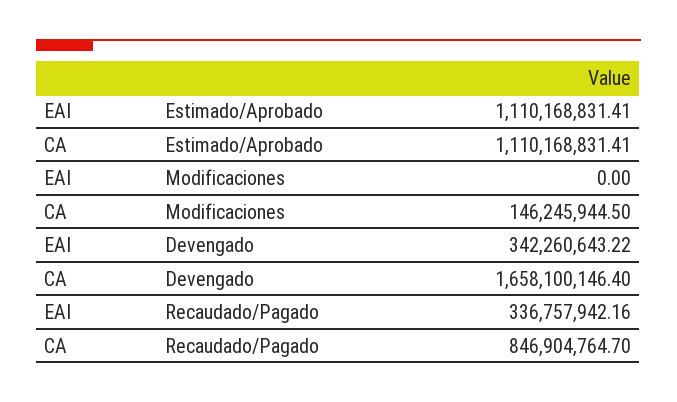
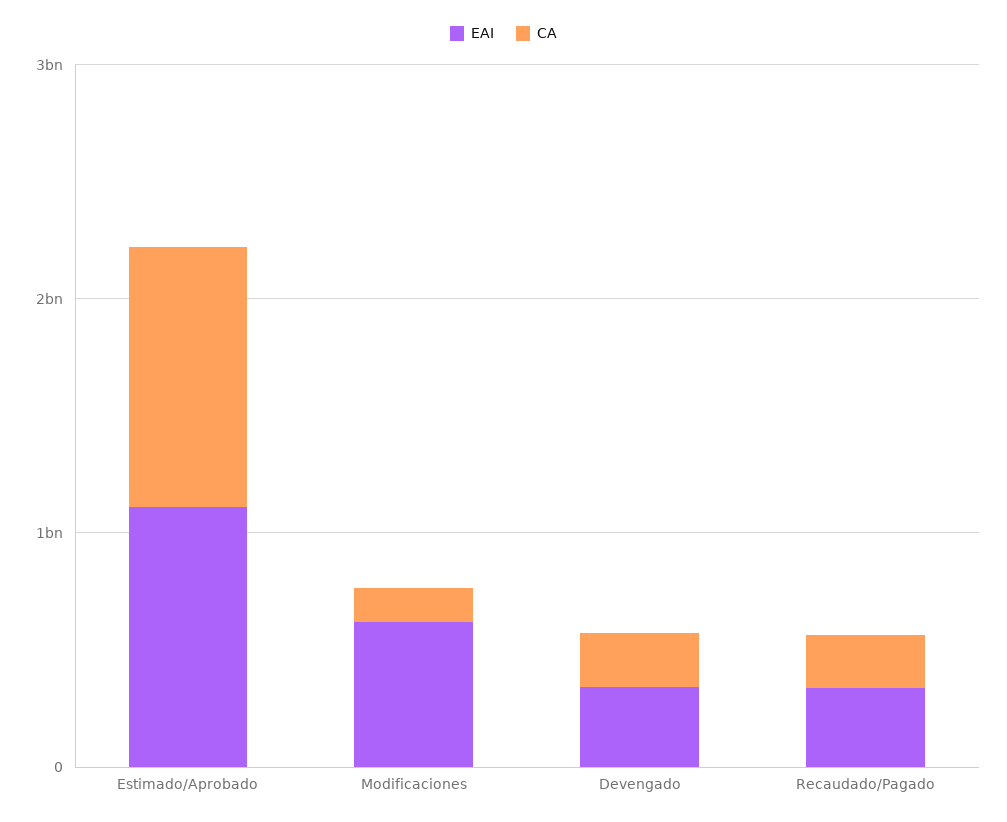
  {
    "EAI": {
      "Estimado/Aprobado": 1110168831.41,
-     "Modificaciones": 0,
+     "Modificaciones": 600000000,
      "Devengado": 342260643.22,
      "Recaudado/Pagado": 336757942.16
    },
    "CA": {
      "Estimado/Aprobado": 1110168831.41,
      "Modificaciones": 146245944.5,
-     "Devengado": 1658100146.4,
+     "Devengado": 200000000,
-     "Recaudado/Pagado": 846904764.7
+     "Recaudado/Pagado": 200000000
    }
  }

